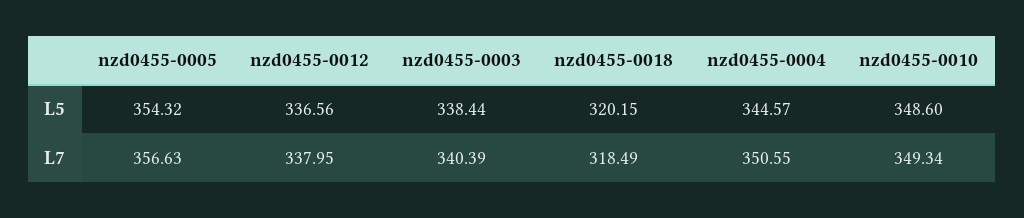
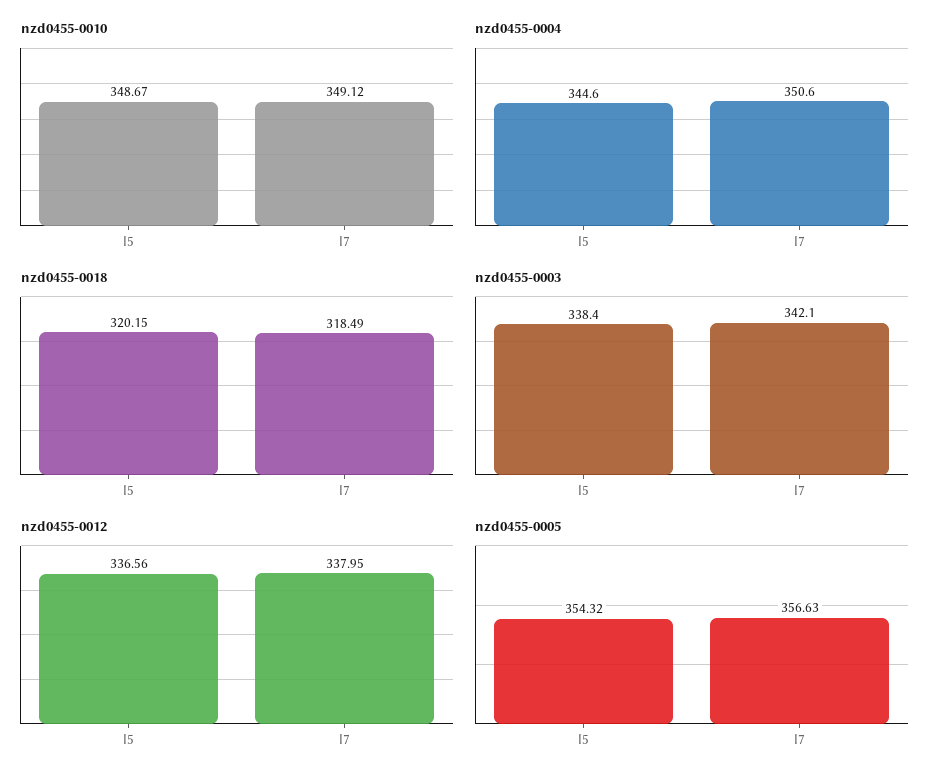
  {
    "nzd0455-0005": {
      "L5": 354.32,
      "L7": 356.63
    },
    "nzd0455-0012": {
      "L5": 336.56,
      "L7": 337.95
    },
    "nzd0455-0003": {
      "L5": 338.44,
-     "L7": 340.39
+     "L7": 342.1
    },
    "nzd0455-0018": {
      "L5": 320.15,
      "L7": 318.49
    },
    "nzd0455-0004": {
      "L5": 344.57,
      "L7": 350.55
    },
    "nzd0455-0010": {
-     "L5": 348.6,
+     "L5": 348.67,
-     "L7": 349.34
+     "L7": 349.12
    }
  }

